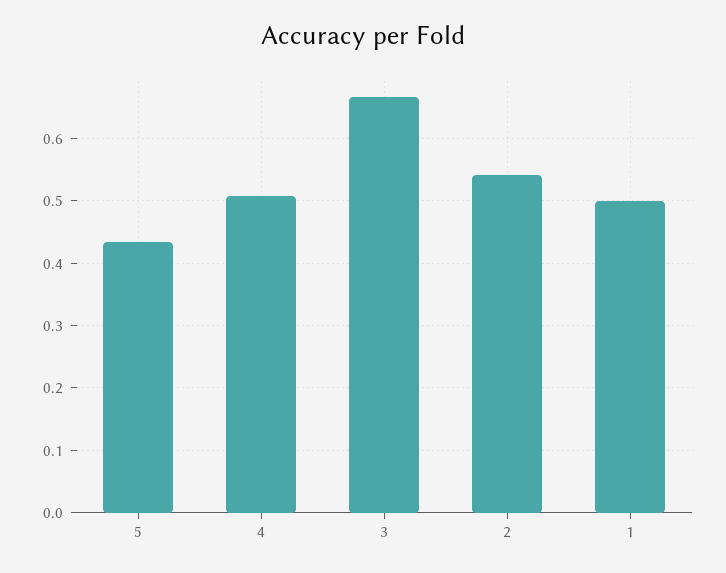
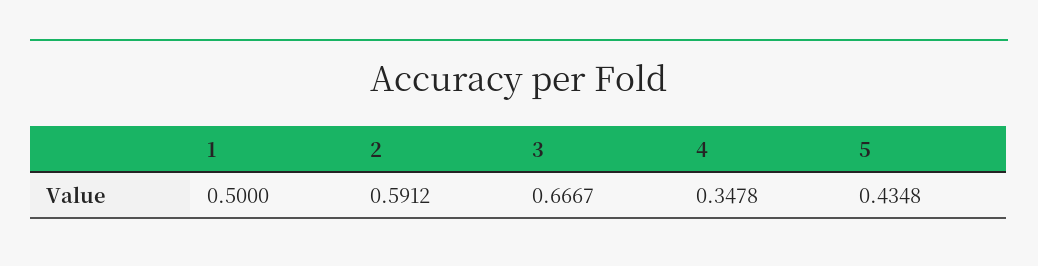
  {
    "5": 0.4348,
-   "4": 0.51,
+   "4": 0.3478,
    "3": 0.6667,
-   "2": 0.54,
+   "2": 0.5912,
    "1": 0.5
  }

